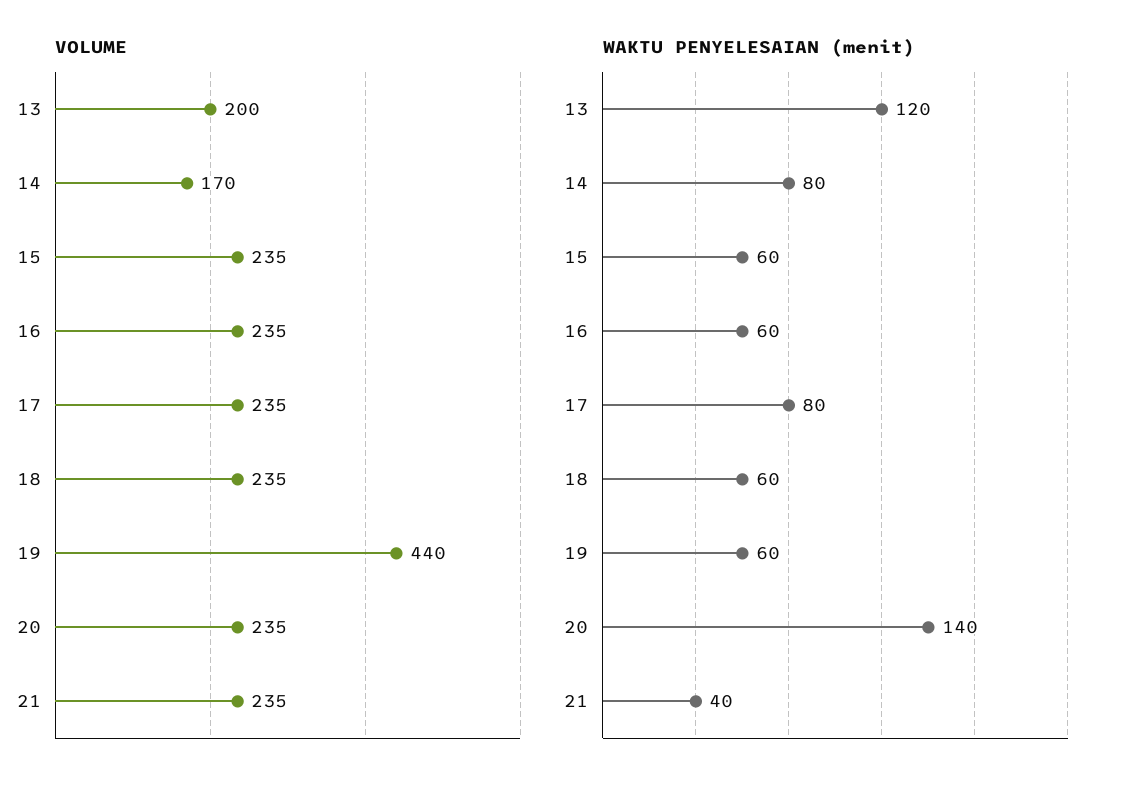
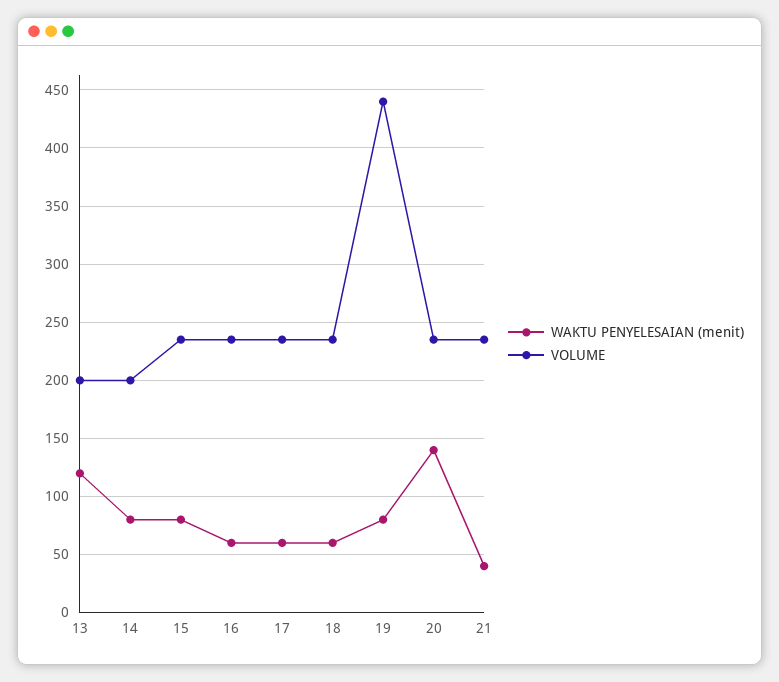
  {
    "VOLUME": {
      "13": 200,
-     "14": 170,
+     "14": 200,
      "15": 235,
      "16": 235,
      "17": 235,
      "18": 235,
      "19": 440,
      "20": 235,
      "21": 235
    },
    "WAKTU PENYELESAIAN (menit)": {
      "13": 120,
      "14": 80,
-     "15": 60,
+     "15": 80,
      "16": 60,
-     "17": 80,
+     "17": 60,
      "18": 60,
-     "19": 60,
+     "19": 80,
      "20": 140,
      "21": 40
    }
  }

